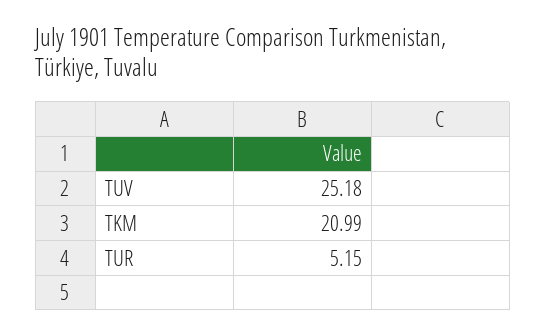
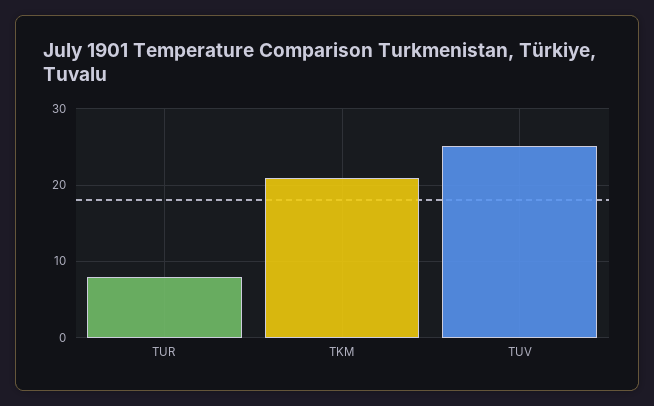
  {
    "TUV": 25.18,
    "TKM": 20.99,
-   "TUR": 5.15
+   "TUR": 8
  }

